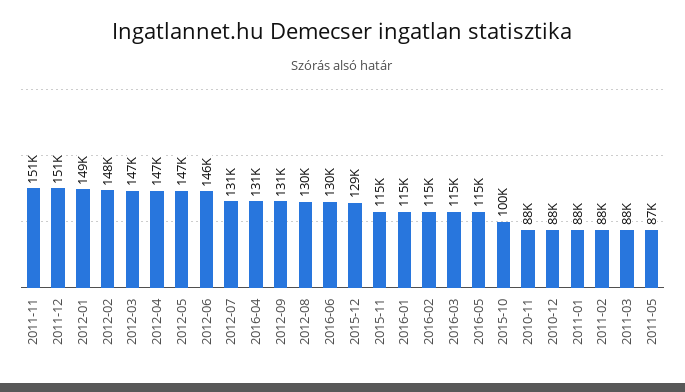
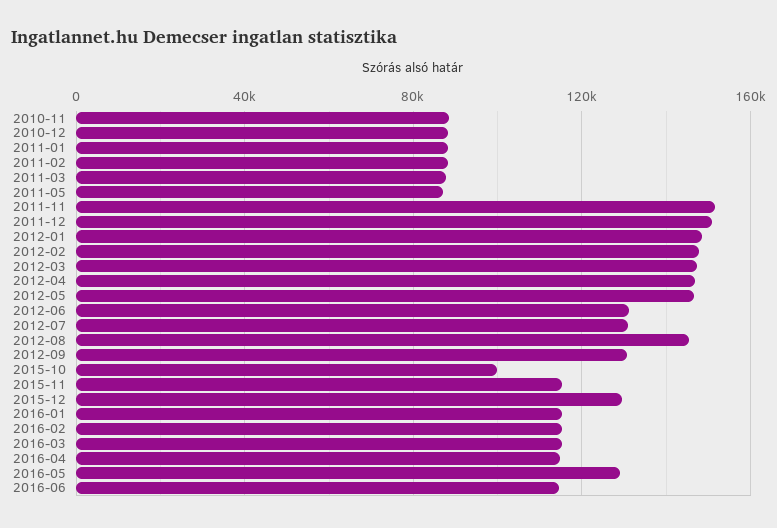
  {
    "2011-11": 151000,
    "2011-12": 151000,
    "2012-01": 149000,
    "2012-02": 148000,
    "2012-03": 147000,
    "2012-04": 147000,
    "2012-05": 147000,
-   "2012-06": 146000,
+   "2012-06": 130000,
    "2012-07": 131000,
-   "2016-04": 131000,
+   "2016-04": 115000,
    "2012-09": 131000,
-   "2012-08": 130000,
+   "2012-08": 145000,
-   "2016-06": 130000,
+   "2016-06": 115000,
    "2015-12": 129000,
    "2015-11": 115000,
    "2016-01": 115000,
    "2016-02": 115000,
    "2016-03": 115000,
-   "2016-05": 115000,
+   "2016-05": 130000,
    "2015-10": 100000,
    "2010-11": 88000,
    "2010-12": 88000,
    "2011-01": 88000,
    "2011-02": 88000,
    "2011-03": 88000,
    "2011-05": 87000
  }

